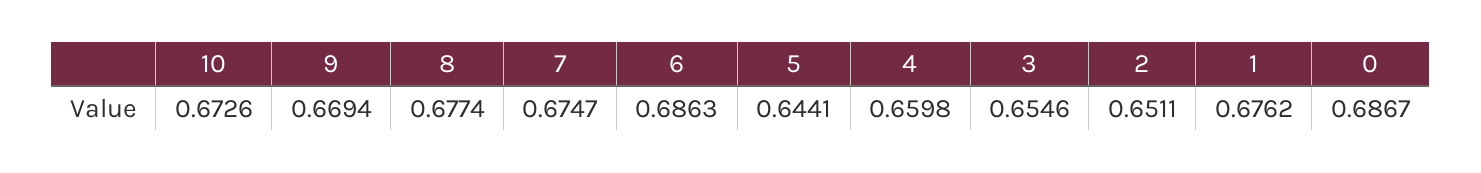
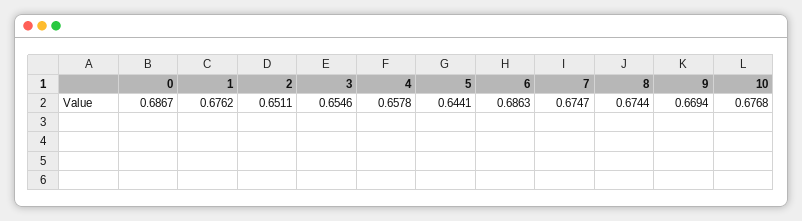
  {
-   "10": 0.6726,
+   "10": 0.6768,
    "9": 0.6694,
-   "8": 0.6774,
+   "8": 0.6744,
    "7": 0.6747,
    "6": 0.6863,
    "5": 0.6441,
-   "4": 0.6598,
+   "4": 0.6578,
    "3": 0.6546,
    "2": 0.6511,
    "1": 0.6762,
    "0": 0.6867
  }

